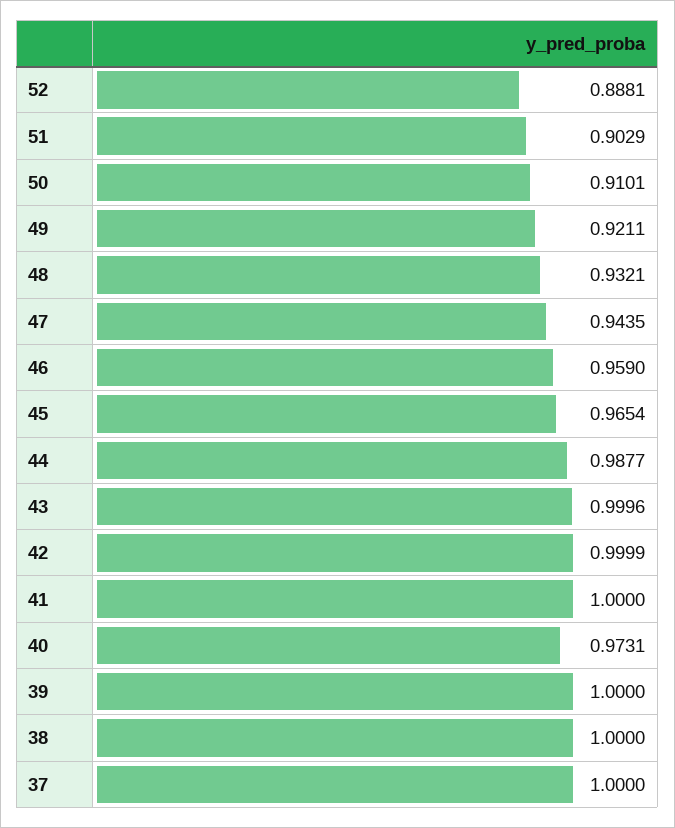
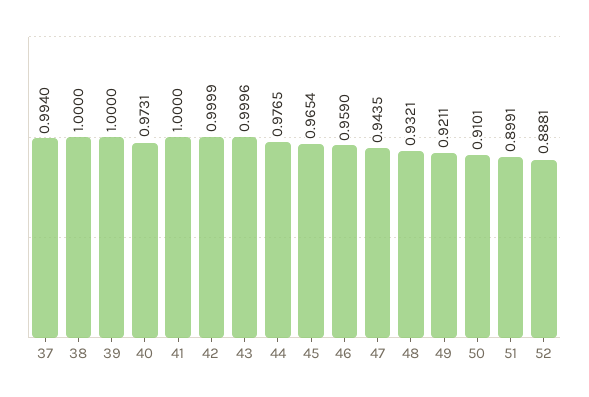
  {
    "52": 0.8881,
-   "51": 0.9029,
+   "51": 0.8991,
    "50": 0.9101,
    "49": 0.9211,
    "48": 0.9321,
    "47": 0.9435,
    "46": 0.959,
    "45": 0.9654,
-   "44": 0.9877,
+   "44": 0.9765,
    "43": 0.9996,
    "42": 0.9999,
    "41": 1,
    "40": 0.9731,
    "39": 1,
    "38": 1,
-   "37": 1
+   "37": 0.994
  }

